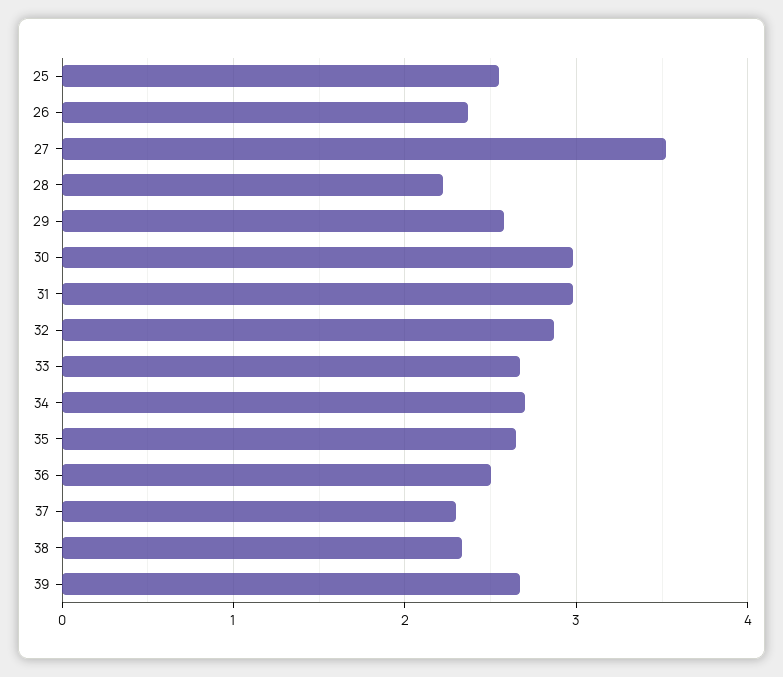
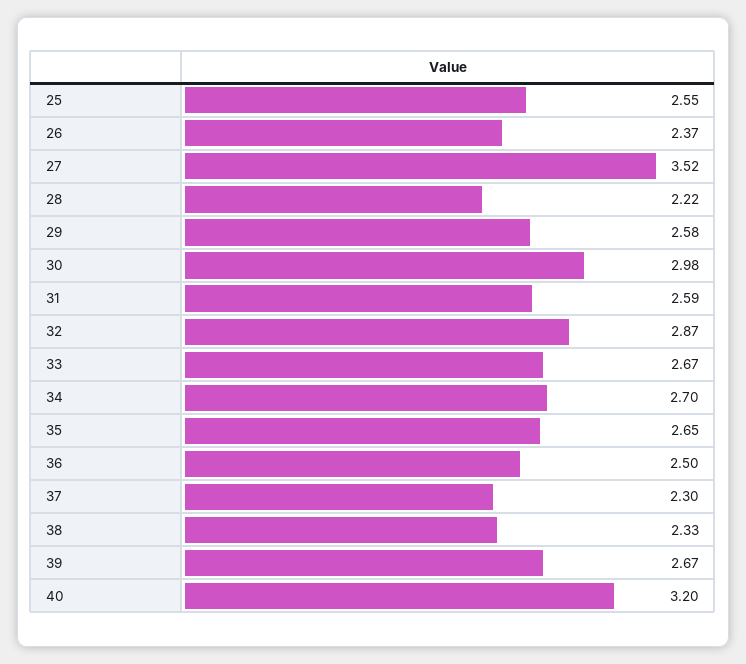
  {
    "25": 2.55,
    "26": 2.37,
    "27": 3.52,
    "28": 2.22,
    "29": 2.58,
    "30": 2.98,
-   "31": 3,
+   "31": 2.59,
    "32": 2.87,
    "33": 2.67,
    "34": 2.7,
    "35": 2.65,
    "36": 2.5,
    "37": 2.3,
    "38": 2.33,
-   "39": 2.67
+   "39": 2.67,
+   "40": 3.2
  }

